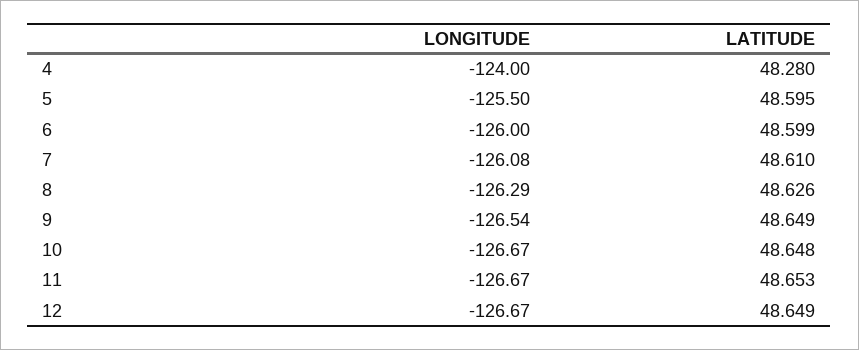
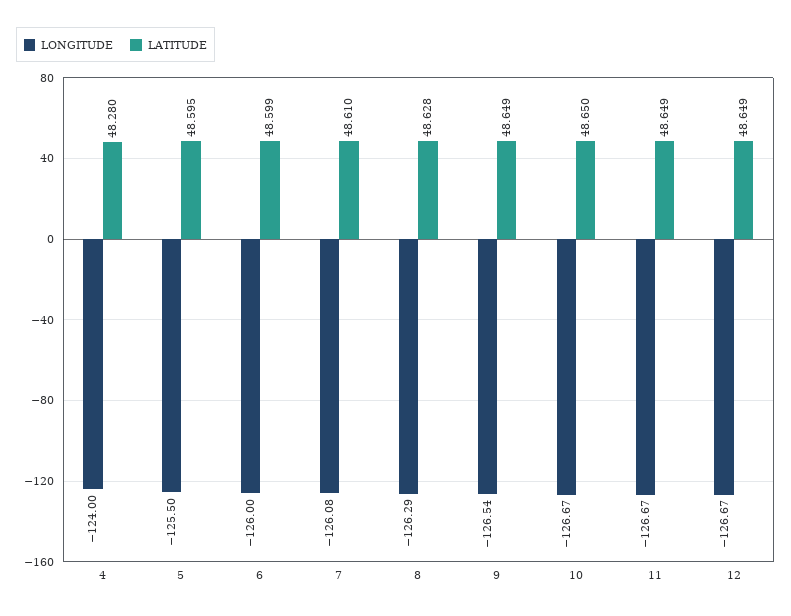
  {
    "LONGITUDE": {
      "4": -124,
      "5": -125.5,
      "6": -126,
      "7": -126.08,
      "8": -126.29,
      "9": -126.54,
      "10": -126.67,
      "11": -126.67,
      "12": -126.67
    },
    "LATITUDE": {
      "4": 48.28,
      "5": 48.595,
      "6": 48.599,
      "7": 48.61,
-     "8": 48.626,
+     "8": 48.628,
      "9": 48.649,
-     "10": 48.648,
+     "10": 48.65,
-     "11": 48.653,
+     "11": 48.649,
      "12": 48.649
    }
  }

